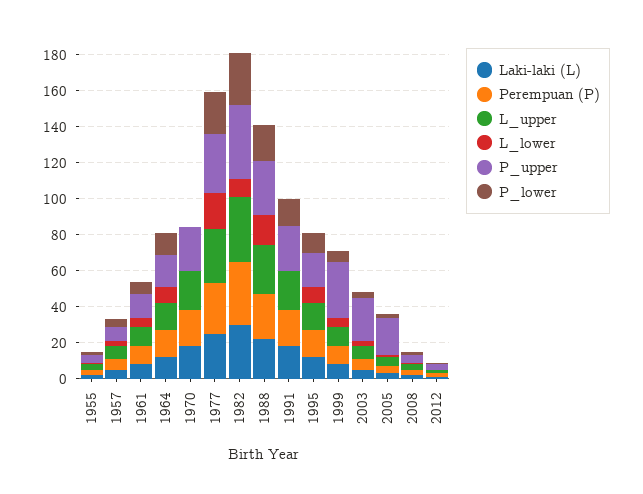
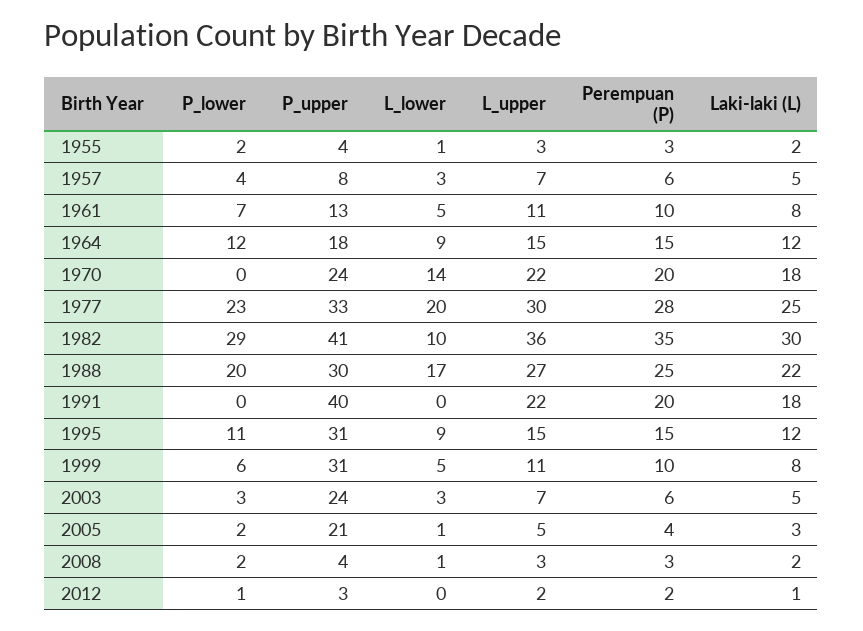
  {
    "Laki-laki (L)": {
      "1955": 2,
      "1957": 5,
      "1961": 8,
      "1964": 12,
      "1970": 18,
      "1977": 25,
      "1982": 30,
      "1988": 22,
      "1991": 18,
      "1995": 12,
      "1999": 8,
      "2003": 5,
      "2005": 3,
      "2008": 2,
      "2012": 1
    },
    "Perempuan (P)": {
      "1955": 3,
      "1957": 6,
      "1961": 10,
      "1964": 15,
      "1970": 20,
      "1977": 28,
      "1982": 35,
      "1988": 25,
      "1991": 20,
      "1995": 15,
      "1999": 10,
      "2003": 6,
      "2005": 4,
      "2008": 3,
      "2012": 2
    },
    "L_upper": {
      "1955": 3,
      "1957": 7,
      "1961": 11,
      "1964": 15,
      "1970": 22,
      "1977": 30,
      "1982": 36,
      "1988": 27,
      "1991": 22,
      "1995": 15,
      "1999": 11,
      "2003": 7,
      "2005": 5,
      "2008": 3,
      "2012": 2
    },
    "L_lower": {
      "1955": 1,
      "1957": 3,
      "1961": 5,
      "1964": 9,
-     "1970": 0,
+     "1970": 14,
      "1977": 20,
      "1982": 10,
      "1988": 17,
      "1991": 0,
      "1995": 9,
      "1999": 5,
      "2003": 3,
      "2005": 1,
      "2008": 1,
      "2012": 0
    },
    "P_upper": {
      "1955": 4,
      "1957": 8,
      "1961": 13,
      "1964": 18,
      "1970": 24,
      "1977": 33,
      "1982": 41,
      "1988": 30,
-     "1991": 25,
+     "1991": 40,
-     "1995": 20,
+     "1995": 31,
      "1999": 31,
      "2003": 24,
      "2005": 21,
      "2008": 4,
      "2012": 3
    },
    "P_lower": {
      "1955": 2,
      "1957": 4,
      "1961": 7,
      "1964": 12,
      "1970": 0,
      "1977": 23,
      "1982": 29,
      "1988": 20,
-     "1991": 15,
+     "1991": 0,
      "1995": 11,
      "1999": 6,
      "2003": 3,
      "2005": 2,
      "2008": 2,
      "2012": 1
    }
  }

